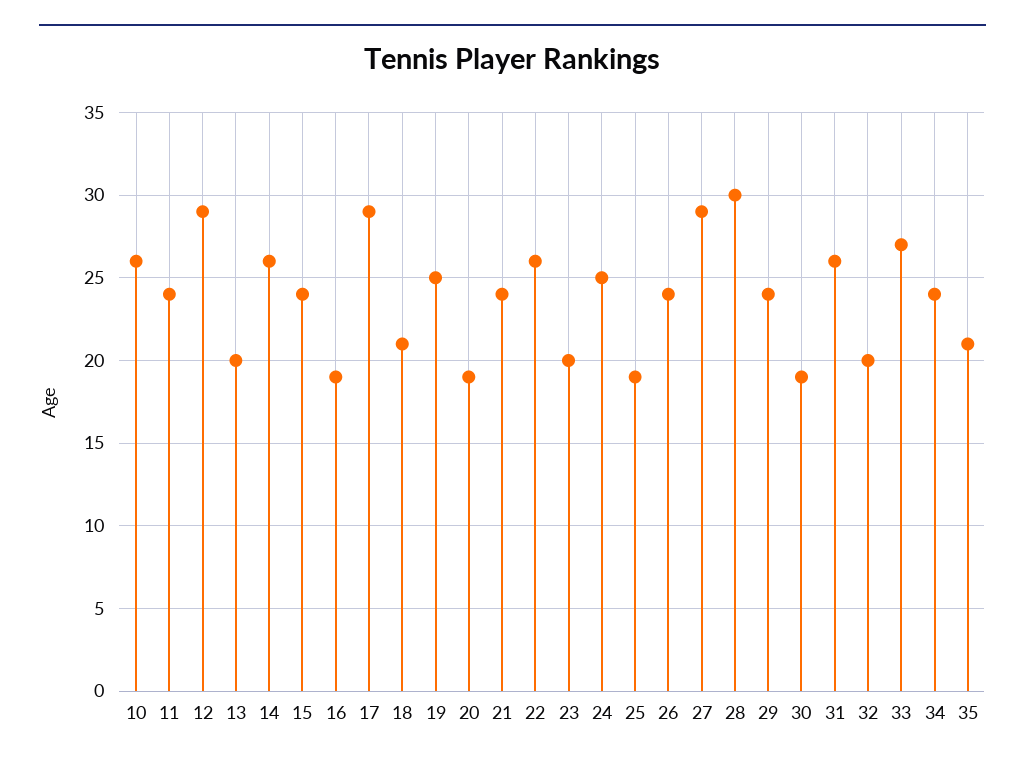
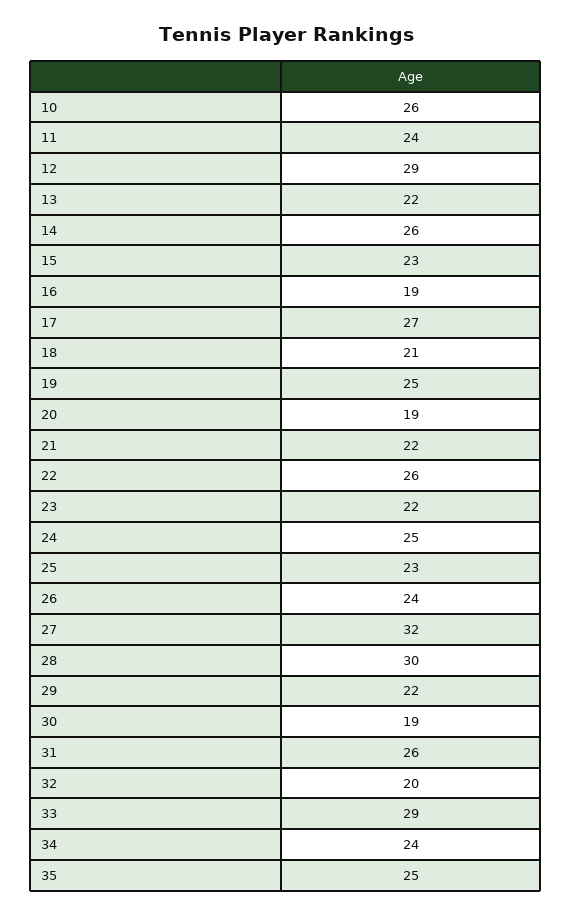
  {
    "10": 26,
    "11": 24,
    "12": 29,
-   "13": 20,
+   "13": 22,
    "14": 26,
-   "15": 24,
+   "15": 23,
    "16": 19,
-   "17": 29,
+   "17": 27,
    "18": 21,
    "19": 25,
    "20": 19,
-   "21": 24,
+   "21": 22,
    "22": 26,
-   "23": 20,
+   "23": 22,
    "24": 25,
-   "25": 19,
+   "25": 23,
    "26": 24,
-   "27": 29,
+   "27": 32,
    "28": 30,
-   "29": 24,
+   "29": 22,
    "30": 19,
    "31": 26,
    "32": 20,
-   "33": 27,
+   "33": 29,
    "34": 24,
-   "35": 21
+   "35": 25
  }

